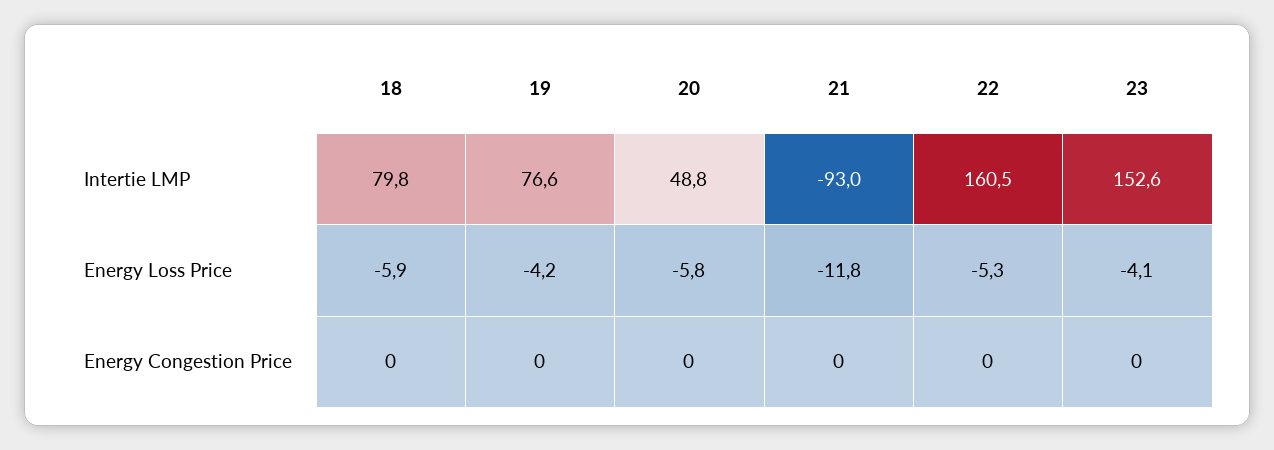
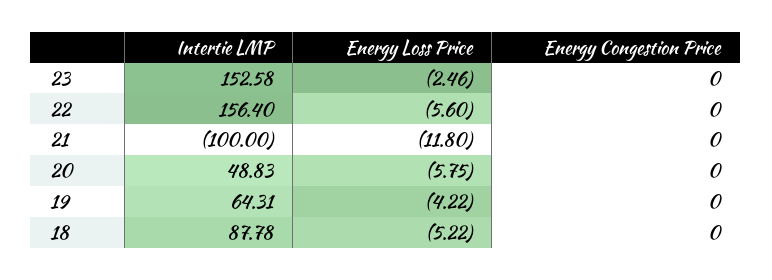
  {
    "18": {
-     "Intertie LMP": 79.8,
+     "Intertie LMP": 87.78,
-     "Energy Loss Price": -5.9,
+     "Energy Loss Price": -5.22,
      "Energy Congestion Price": 0
    },
    "19": {
-     "Intertie LMP": 76.6,
+     "Intertie LMP": 64.31,
      "Energy Loss Price": -4.22,
      "Energy Congestion Price": 0
    },
    "20": {
      "Intertie LMP": 48.83,
      "Energy Loss Price": -5.75,
      "Energy Congestion Price": 0
    },
    "21": {
-     "Intertie LMP": -93,
+     "Intertie LMP": -100,
      "Energy Loss Price": -11.8,
      "Energy Congestion Price": 0
    },
    "22": {
-     "Intertie LMP": 160.5,
+     "Intertie LMP": 156.4,
-     "Energy Loss Price": -5.3,
+     "Energy Loss Price": -5.6,
      "Energy Congestion Price": 0
    },
    "23": {
      "Intertie LMP": 152.58,
-     "Energy Loss Price": -4.1,
+     "Energy Loss Price": -2.46,
      "Energy Congestion Price": 0
    }
  }

